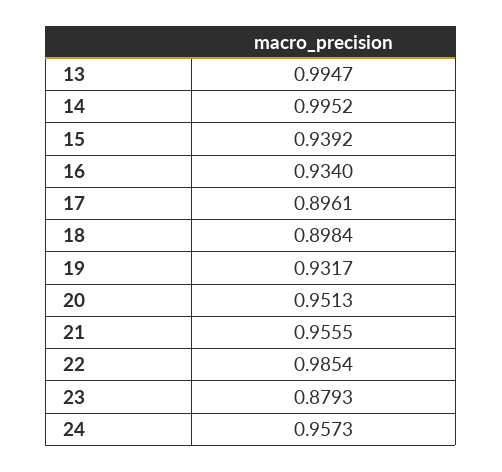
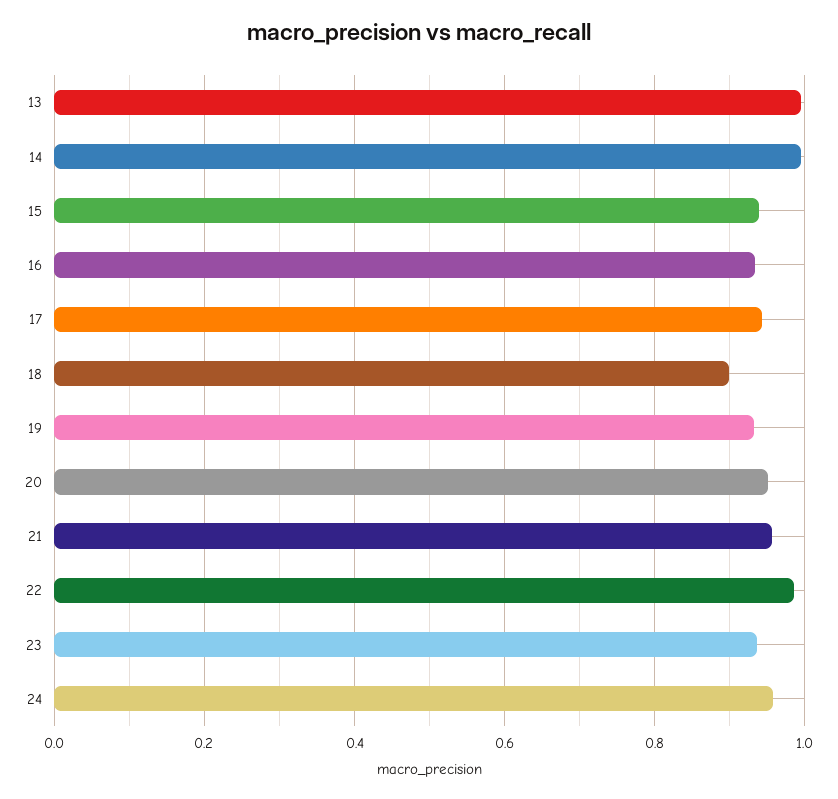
  {
    "13": 0.9947,
    "14": 0.9952,
    "15": 0.9392,
    "16": 0.934,
-   "17": 0.8961,
+   "17": 0.94,
    "18": 0.8984,
    "19": 0.9317,
    "20": 0.9513,
    "21": 0.9555,
    "22": 0.9854,
-   "23": 0.8793,
+   "23": 0.94,
    "24": 0.9573
  }

